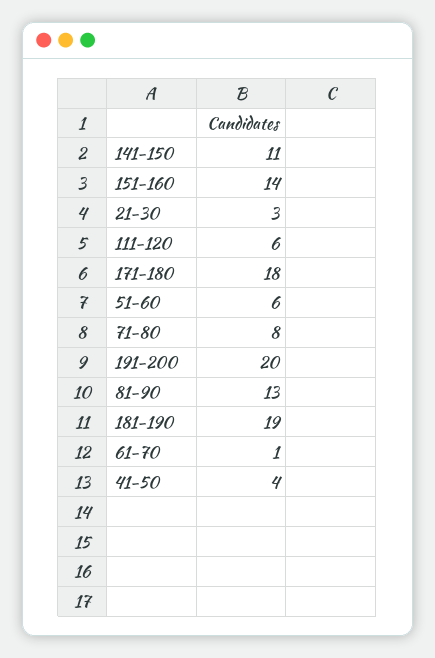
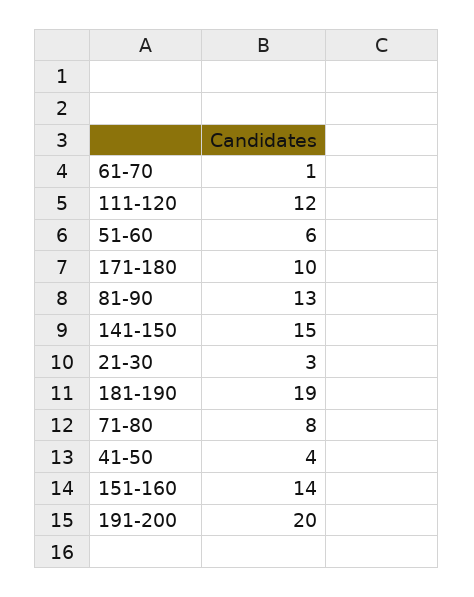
  {
-   "141-150": 11,
+   "141-150": 15,
    "151-160": 14,
    "21-30": 3,
-   "111-120": 6,
+   "111-120": 12,
-   "171-180": 18,
+   "171-180": 10,
    "51-60": 6,
    "71-80": 8,
    "191-200": 20,
    "81-90": 13,
    "181-190": 19,
    "61-70": 1,
    "41-50": 4
  }

